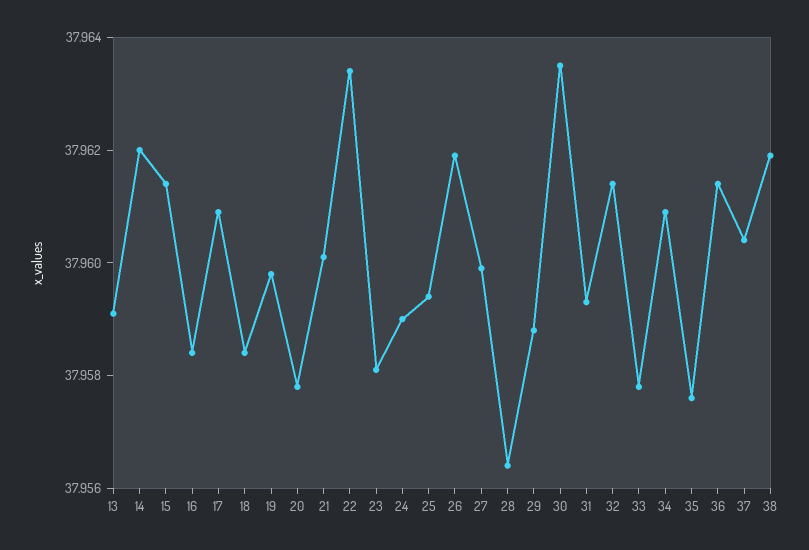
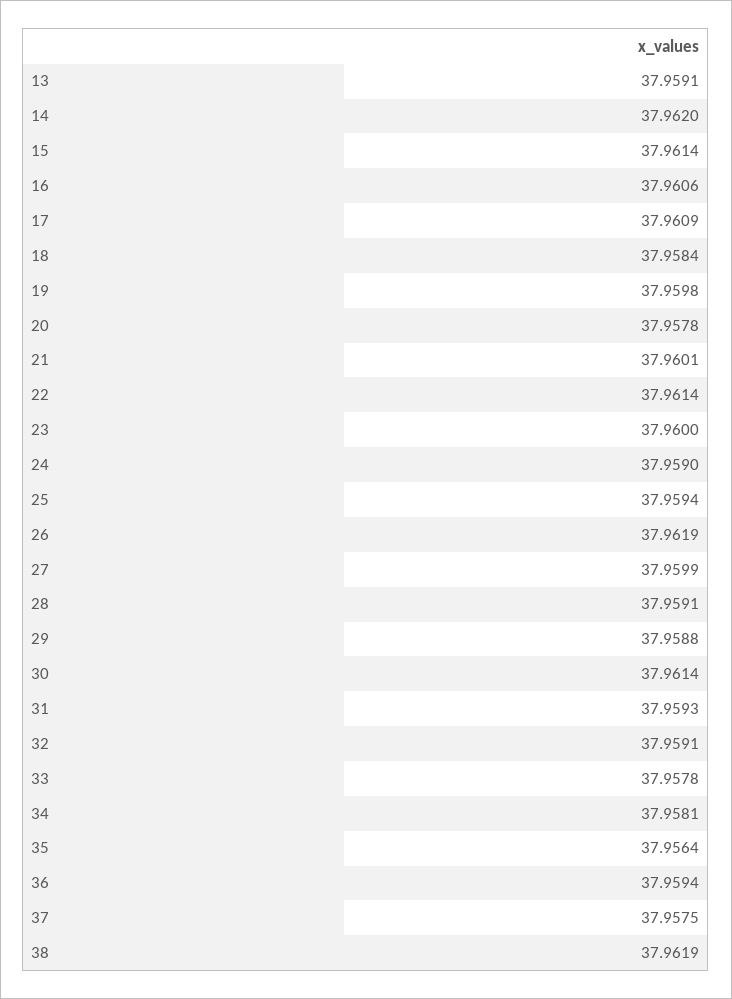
  {
    "13": 37.9591,
    "14": 37.962,
    "15": 37.9614,
-   "16": 37.9585,
+   "16": 37.9606,
    "17": 37.9609,
    "18": 37.9584,
    "19": 37.9598,
    "20": 37.9578,
    "21": 37.9601,
-   "22": 37.9635,
+   "22": 37.9614,
-   "23": 37.958,
+   "23": 37.96,
    "24": 37.959,
    "25": 37.9594,
    "26": 37.9619,
    "27": 37.9599,
-   "28": 37.9565,
+   "28": 37.9591,
    "29": 37.9588,
-   "30": 37.9635,
+   "30": 37.9614,
    "31": 37.9593,
-   "32": 37.9615,
+   "32": 37.9591,
    "33": 37.9578,
-   "34": 37.961,
+   "34": 37.9581,
-   "35": 37.9575,
+   "35": 37.9564,
-   "36": 37.9615,
+   "36": 37.9594,
-   "37": 37.9605,
+   "37": 37.9575,
    "38": 37.9619
  }

